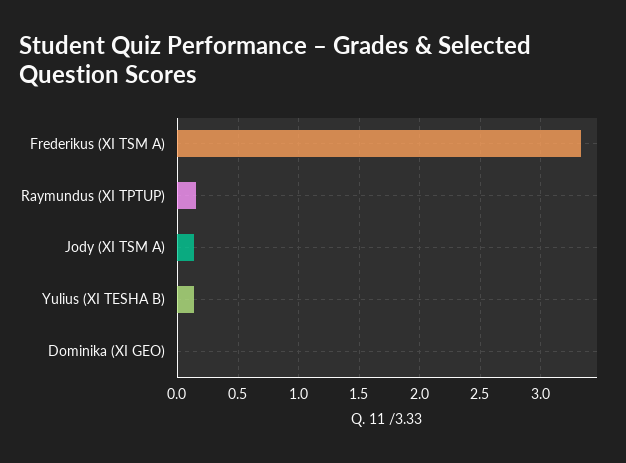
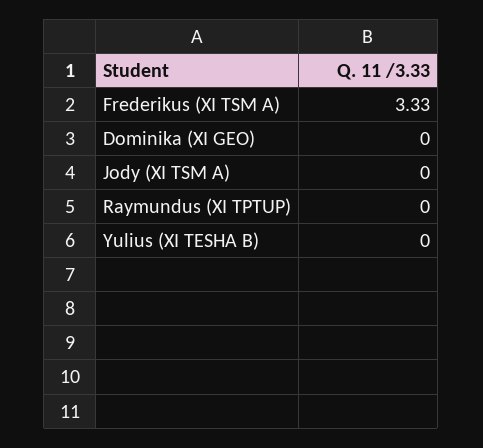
  {
    "Frederikus (XI TSM A)": 3.33,
-   "Raymundus (XI TPTUP)": 0.15,
+   "Raymundus (XI TPTUP)": 0,
-   "Jody (XI TSM A)": 0.15,
+   "Jody (XI TSM A)": 0,
-   "Yulius (XI TESHA B)": 0.15,
+   "Yulius (XI TESHA B)": 0,
    "Dominika (XI GEO)": 0
  }

